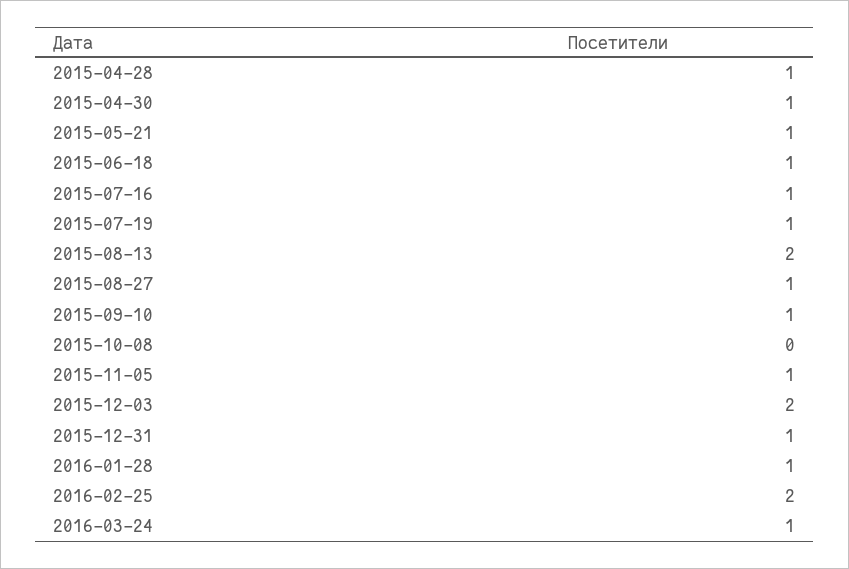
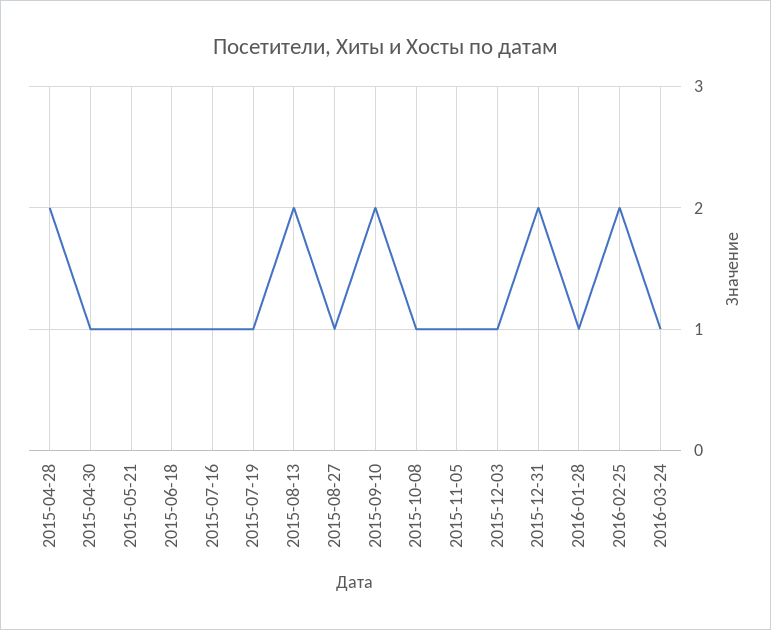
  {
-   "2015-04-28": 1,
+   "2015-04-28": 2,
    "2015-04-30": 1,
    "2015-05-21": 1,
    "2015-06-18": 1,
    "2015-07-16": 1,
    "2015-07-19": 1,
    "2015-08-13": 2,
    "2015-08-27": 1,
-   "2015-09-10": 1,
+   "2015-09-10": 2,
-   "2015-10-08": 0,
+   "2015-10-08": 1,
    "2015-11-05": 1,
-   "2015-12-03": 2,
+   "2015-12-03": 1,
-   "2015-12-31": 1,
+   "2015-12-31": 2,
    "2016-01-28": 1,
    "2016-02-25": 2,
    "2016-03-24": 1
  }

